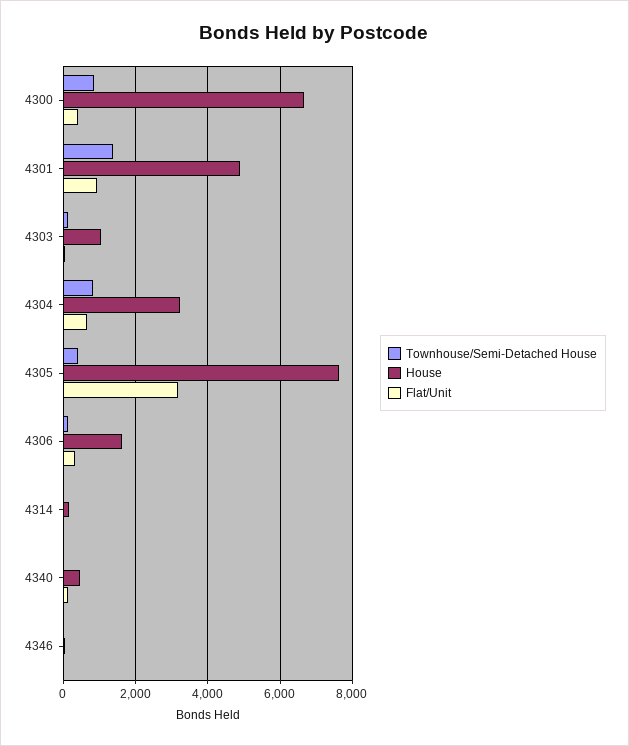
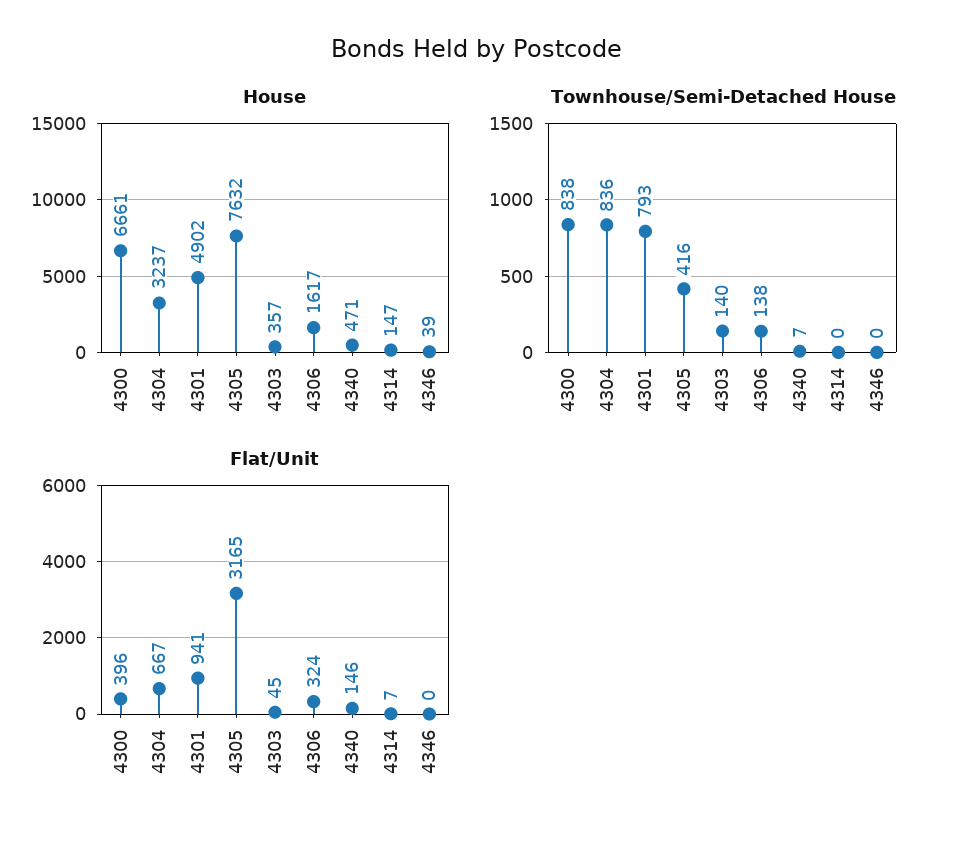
  {
    "Townhouse/Semi-Detached House": {
      "4300": 838,
-     "4301": 1400,
+     "4301": 793,
      "4303": 140,
      "4304": 836,
      "4305": 416,
      "4306": 138,
      "4314": 0,
      "4340": 7,
      "4346": 0
    },
    "House": {
      "4300": 6661,
      "4301": 4902,
-     "4303": 1000,
+     "4303": 357,
      "4304": 3237,
      "4305": 7632,
      "4306": 1617,
      "4314": 147,
      "4340": 471,
      "4346": 39
    },
    "Flat/Unit": {
      "4300": 396,
      "4301": 941,
      "4303": 45,
      "4304": 667,
      "4305": 3165,
      "4306": 324,
      "4314": 7,
      "4340": 146,
      "4346": 0
    }
  }

